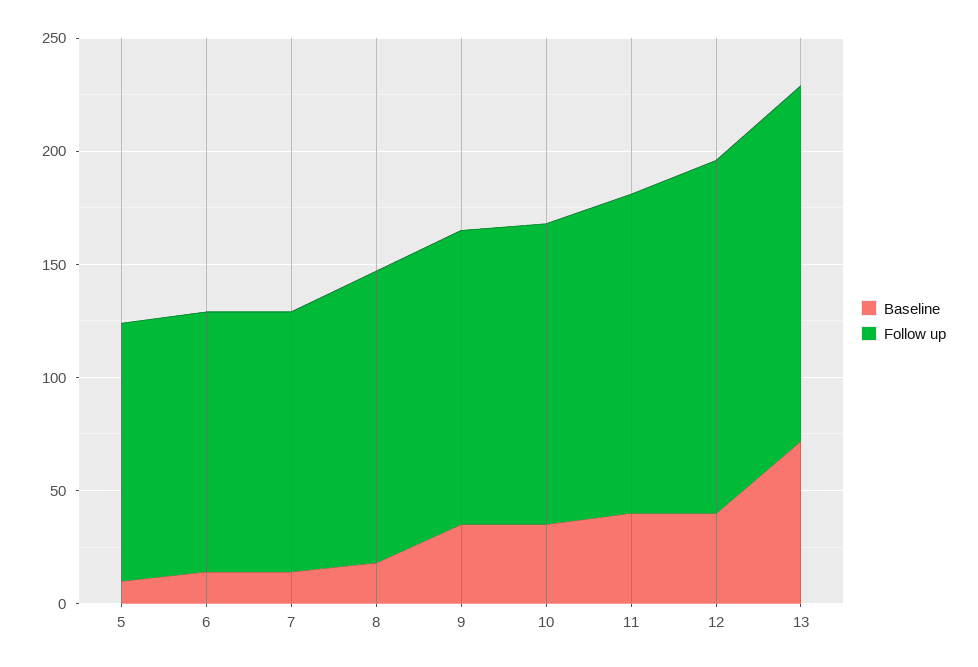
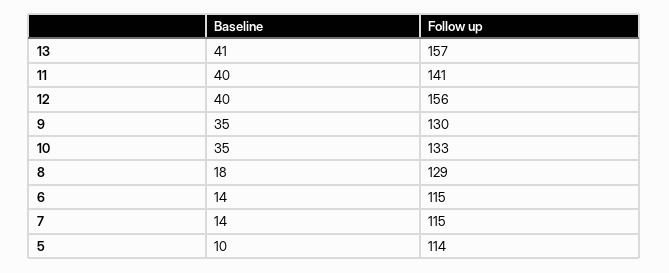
  {
    "Baseline": {
      "5": 10,
      "6": 14,
      "7": 14,
      "8": 18,
      "9": 35,
      "10": 35,
      "11": 40,
      "12": 40,
-     "13": 70
+     "13": 41
    },
    "Follow up": {
      "5": 114,
      "6": 115,
      "7": 115,
      "8": 129,
      "9": 130,
      "10": 133,
      "11": 141,
      "12": 156,
      "13": 157
    }
  }

